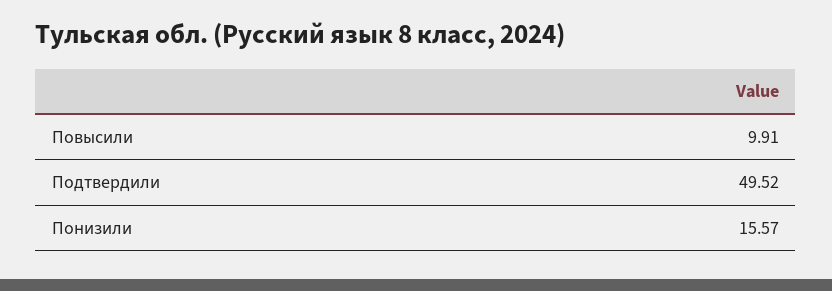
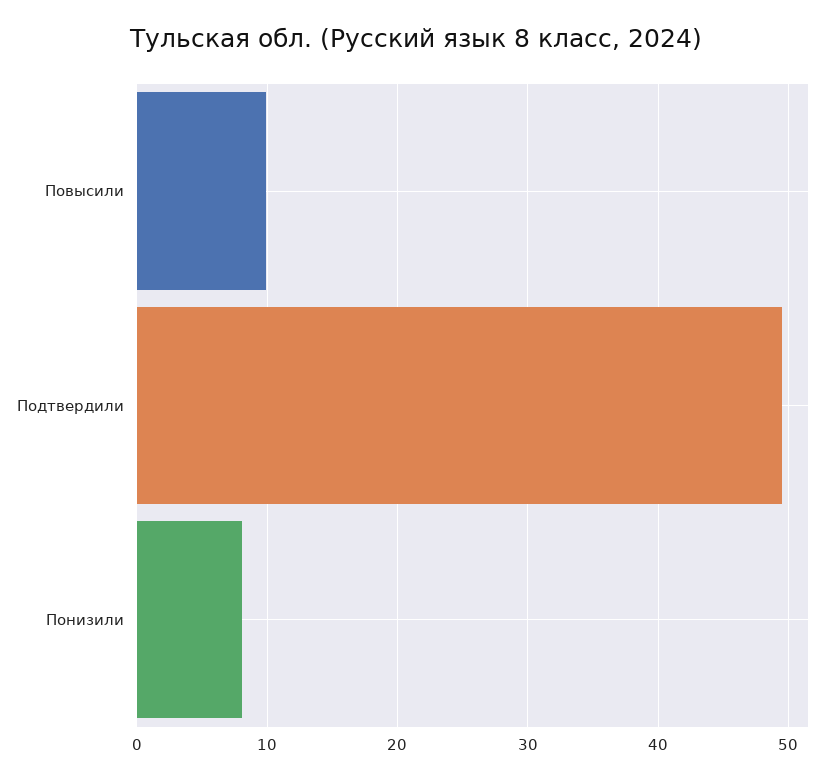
  {
    "Повысили": 9.91,
    "Подтвердили": 49.52,
-   "Понизили": 15.57
+   "Понизили": 8
  }

